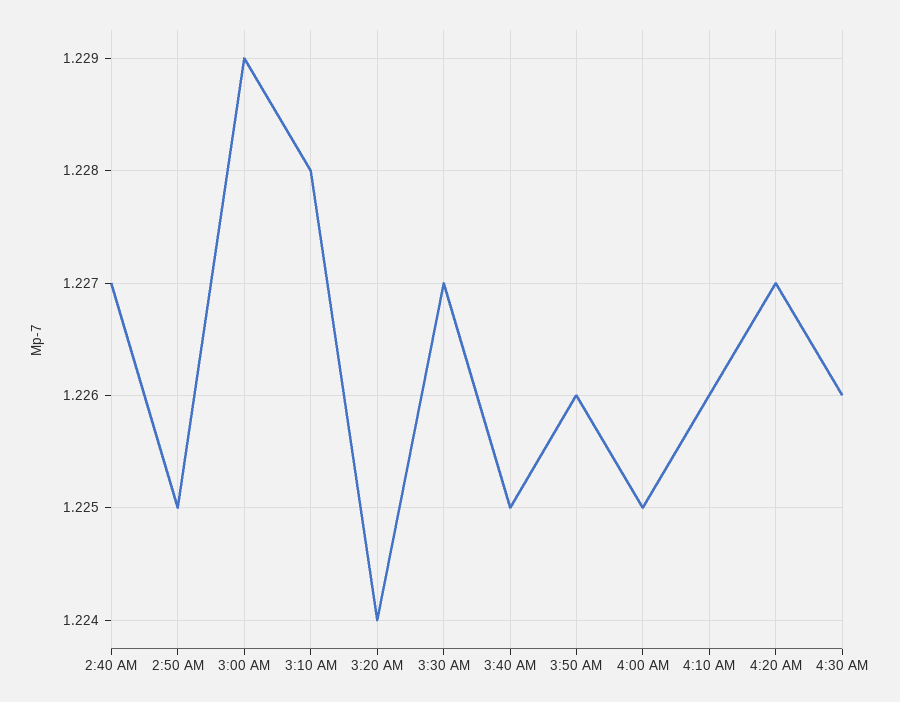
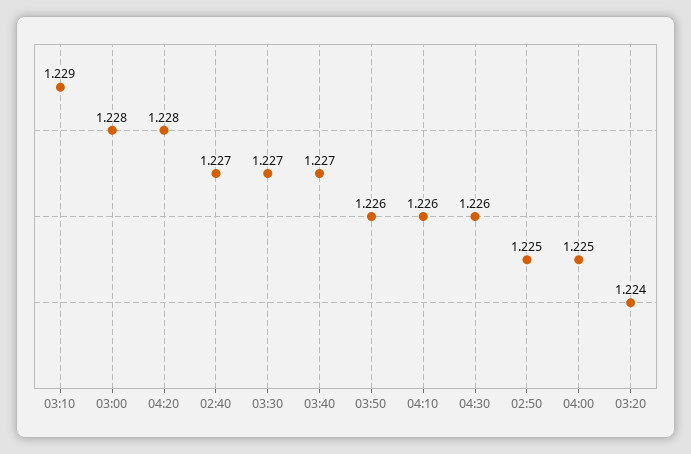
  {
    "2:40 AM": 1.227,
    "2:50 AM": 1.225,
-   "3:00 AM": 1.229,
+   "3:00 AM": 1.228,
-   "3:10 AM": 1.228,
+   "3:10 AM": 1.229,
    "3:20 AM": 1.224,
    "3:30 AM": 1.227,
-   "3:40 AM": 1.225,
+   "3:40 AM": 1.227,
    "3:50 AM": 1.226,
    "4:00 AM": 1.225,
    "4:10 AM": 1.226,
-   "4:20 AM": 1.227,
+   "4:20 AM": 1.228,
    "4:30 AM": 1.226
  }

